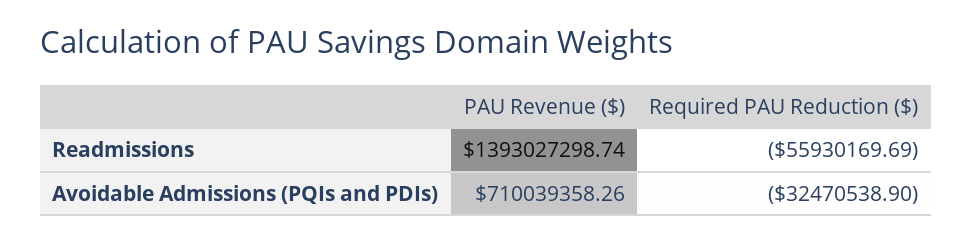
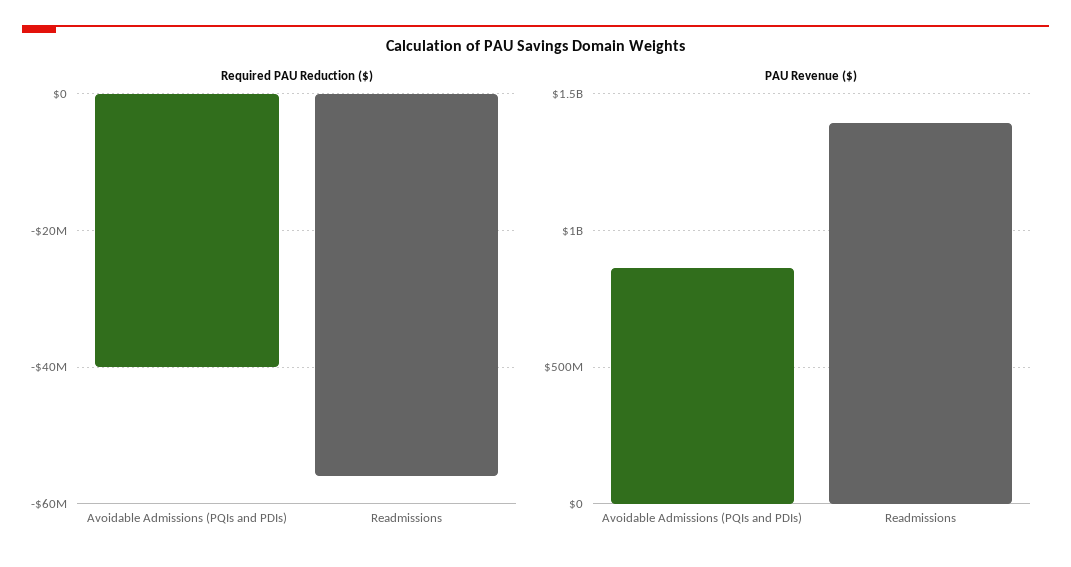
  {
    "PAU Revenue ($)": {
      "Readmissions": 1393027298.74,
-     "Avoidable Admissions (PQIs and PDIs)": 710039358.26
+     "Avoidable Admissions (PQIs and PDIs)": 850000000
    },
    "Required PAU Reduction ($)": {
      "Readmissions": -55930169.69,
-     "Avoidable Admissions (PQIs and PDIs)": -32470538.9
+     "Avoidable Admissions (PQIs and PDIs)": -40000000
    }
  }

